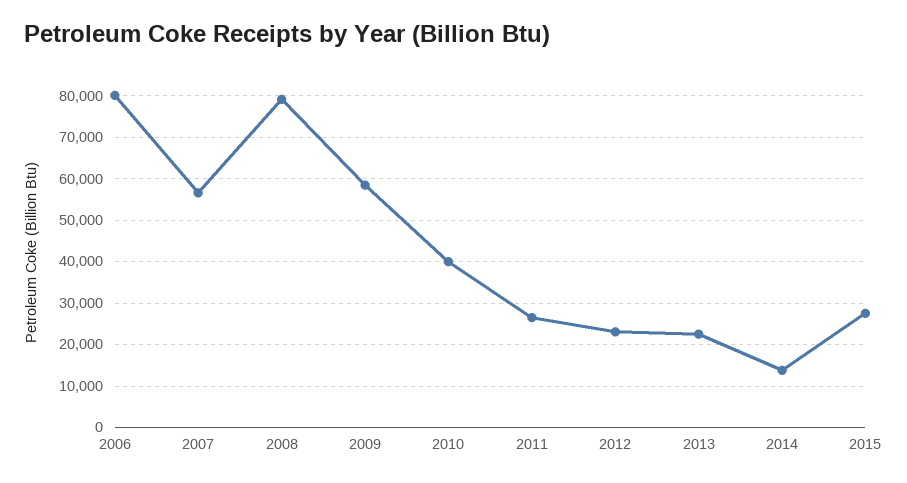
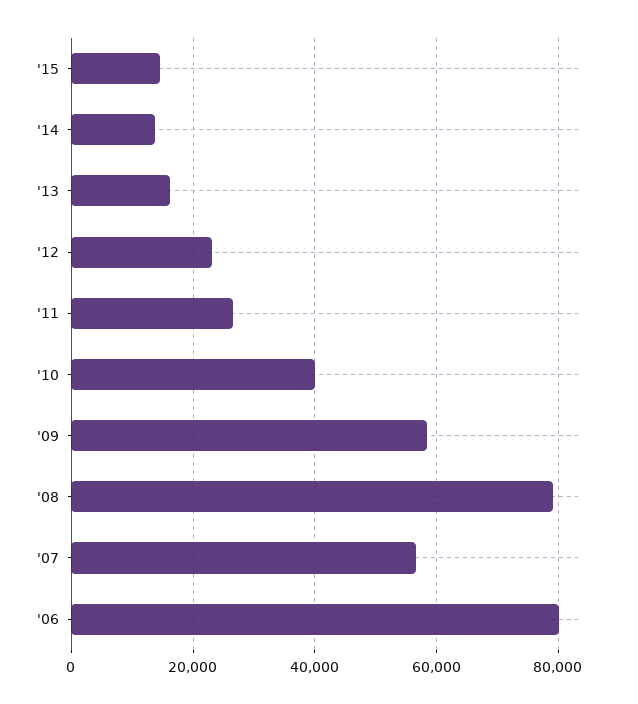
  {
    "2006": 80000,
    "2007": 56000,
    "2008": 80000,
    "2009": 58000,
    "2010": 40000,
    "2011": 26000,
    "2012": 24000,
-   "2013": 22000,
+   "2013": 16000,
    "2014": 14000,
-   "2015": 28000
+   "2015": 14000
  }

